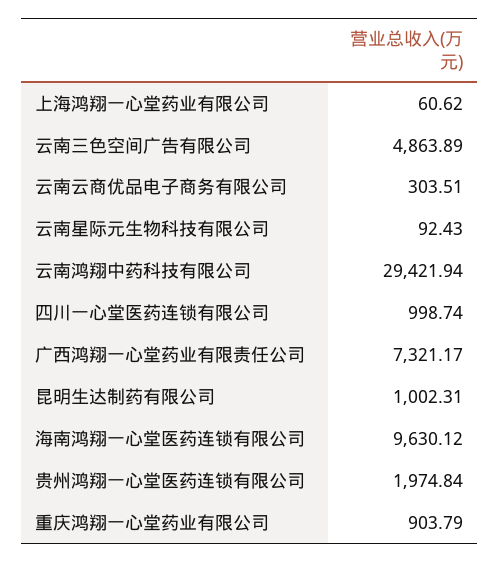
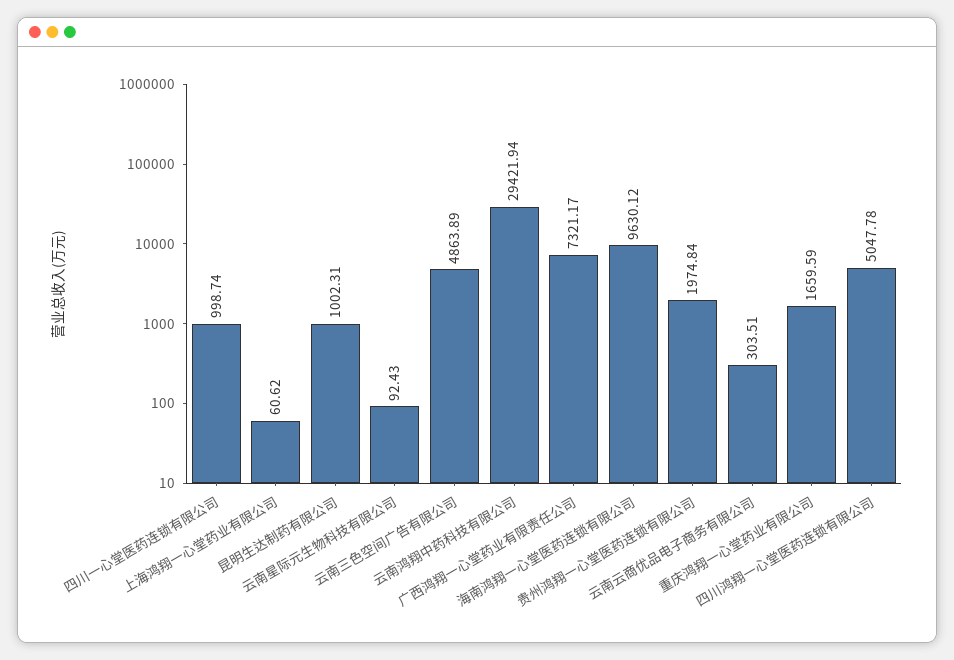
  {
    "上海鸿翔一心堂药业有限公司": 60.62,
    "云南三色空间广告有限公司": 4863.89,
    "云南云商优品电子商务有限公司": 303.51,
    "云南星际元生物科技有限公司": 92.43,
    "云南鸿翔中药科技有限公司": 29421.94,
    "四川一心堂医药连锁有限公司": 998.74,
    "广西鸿翔一心堂药业有限责任公司": 7321.17,
    "昆明生达制药有限公司": 1002.31,
    "海南鸿翔一心堂医药连锁有限公司": 9630.12,
    "贵州鸿翔一心堂医药连锁有限公司": 1974.84,
-   "重庆鸿翔一心堂药业有限公司": 903.79
+   "重庆鸿翔一心堂药业有限公司": 1659.59,
+   "四川鸿翔一心堂医药连锁有限公司": 5047.78
  }

